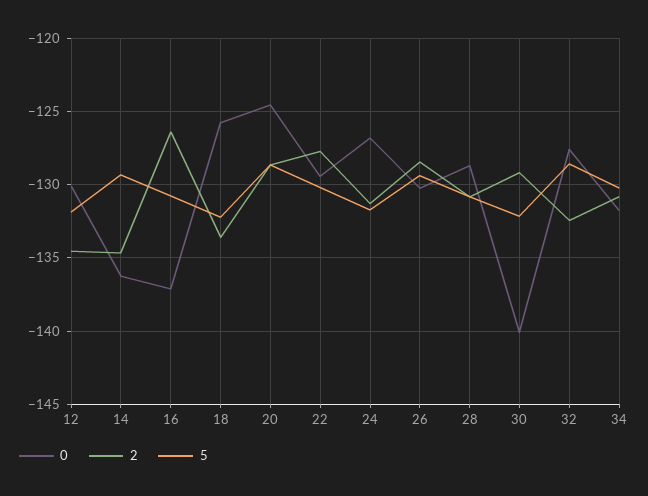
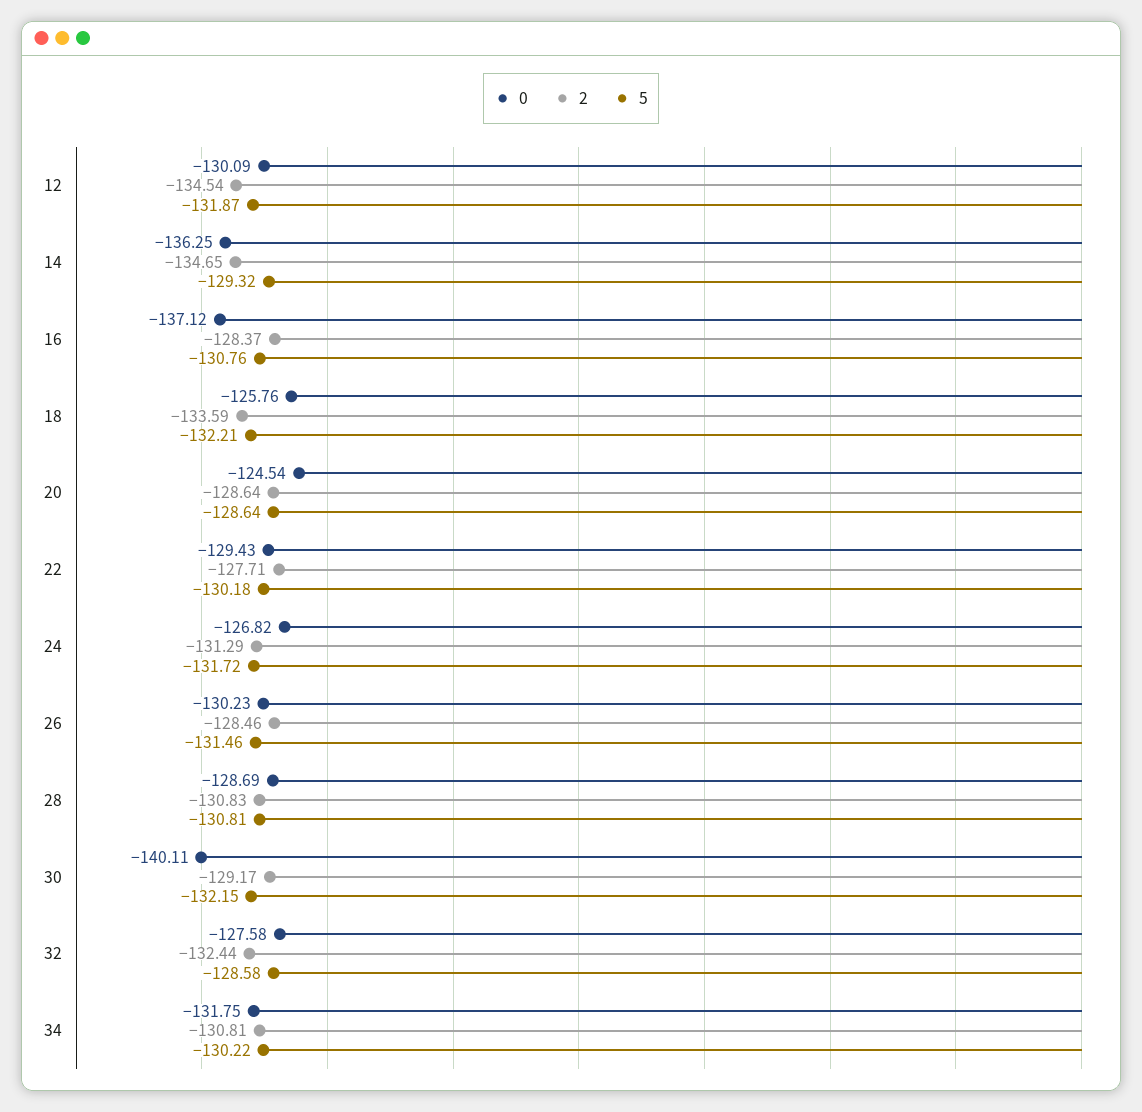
  {
    "0": {
      "12": -130.09,
      "14": -136.25,
      "16": -137.12,
      "18": -125.76,
      "20": -124.54,
      "22": -129.43,
      "24": -126.82,
      "26": -130.23,
      "28": -128.69,
      "30": -140.11,
      "32": -127.58,
      "34": -131.75
    },
    "2": {
      "12": -134.54,
      "14": -134.65,
-     "16": -126.5,
+     "16": -128.37,
      "18": -133.59,
      "20": -128.64,
      "22": -127.71,
      "24": -131.29,
      "26": -128.46,
      "28": -130.83,
      "30": -129.17,
      "32": -132.44,
      "34": -130.81
    },
    "5": {
      "12": -131.87,
      "14": -129.32,
      "16": -130.76,
      "18": -132.21,
      "20": -128.64,
      "22": -130.18,
      "24": -131.72,
-     "26": -129.5,
+     "26": -131.46,
      "28": -130.81,
      "30": -132.15,
      "32": -128.58,
      "34": -130.22
    }
  }

